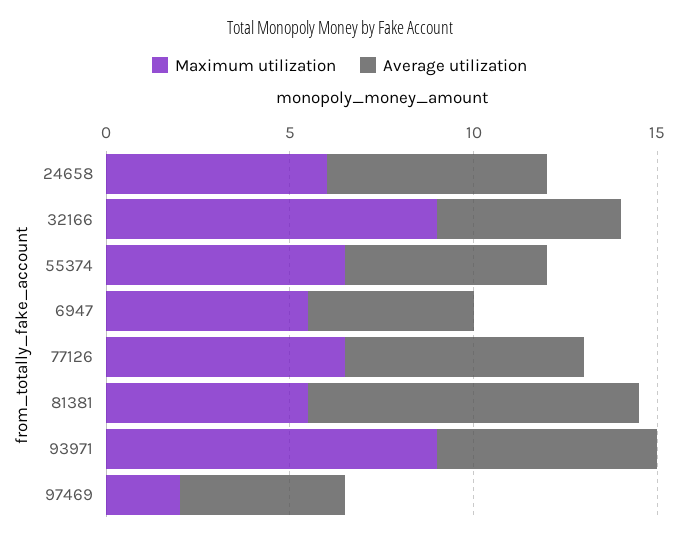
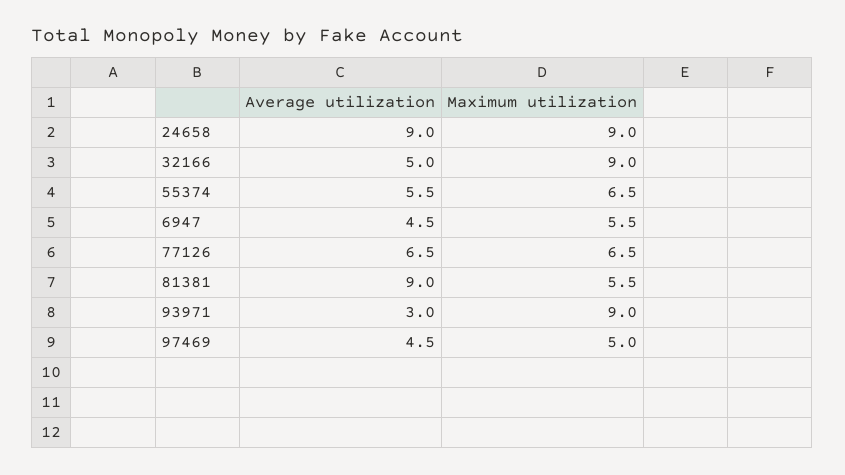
  {
    "Maximum utilization": {
-     "24658": 6,
+     "24658": 9,
      "32166": 9,
      "55374": 6.5,
      "6947": 5.5,
      "77126": 6.5,
      "81381": 5.5,
      "93971": 9,
-     "97469": 2
+     "97469": 5
    },
    "Average utilization": {
-     "24658": 6,
+     "24658": 9,
      "32166": 5,
      "55374": 5.5,
      "6947": 4.5,
      "77126": 6.5,
      "81381": 9,
-     "93971": 6,
+     "93971": 3,
      "97469": 4.5
    }
  }

